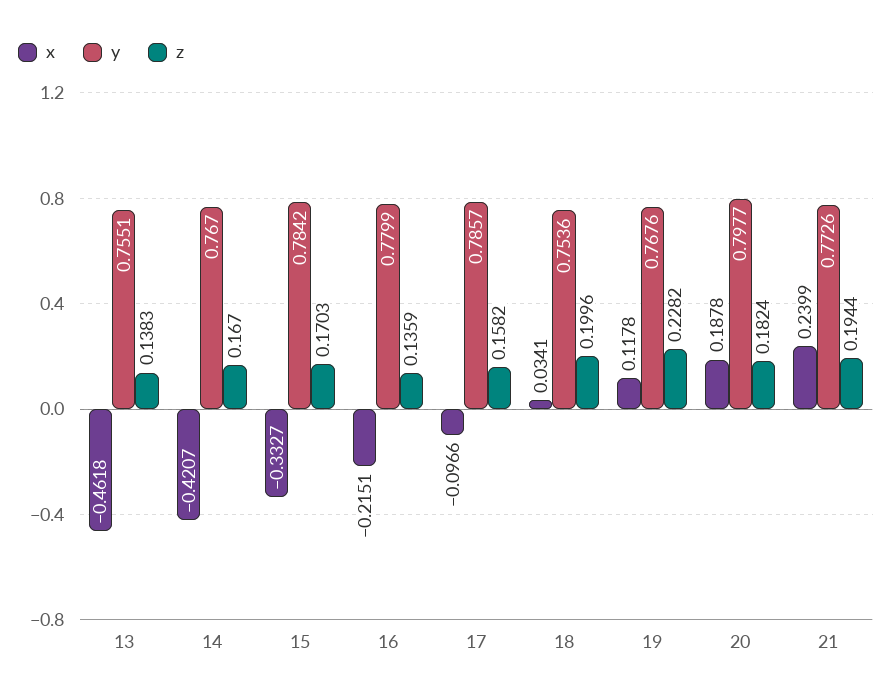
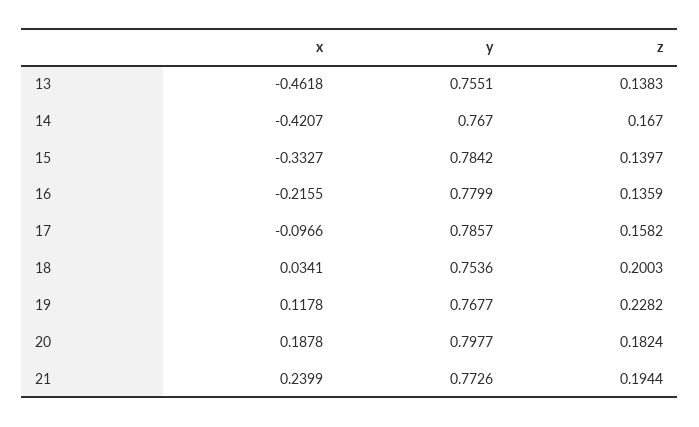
  {
    "x": {
      "13": -0.4618,
      "14": -0.4207,
      "15": -0.3327,
-     "16": -0.2151,
+     "16": -0.2155,
      "17": -0.0966,
      "18": 0.0341,
      "19": 0.1178,
      "20": 0.1878,
      "21": 0.2399
    },
    "y": {
      "13": 0.7551,
      "14": 0.767,
      "15": 0.7842,
      "16": 0.7799,
      "17": 0.7857,
      "18": 0.7536,
-     "19": 0.7676,
+     "19": 0.7677,
      "20": 0.7977,
      "21": 0.7726
    },
    "z": {
      "13": 0.1383,
      "14": 0.167,
-     "15": 0.1703,
+     "15": 0.1397,
      "16": 0.1359,
      "17": 0.1582,
-     "18": 0.1996,
+     "18": 0.2003,
      "19": 0.2282,
      "20": 0.1824,
      "21": 0.1944
    }
  }

